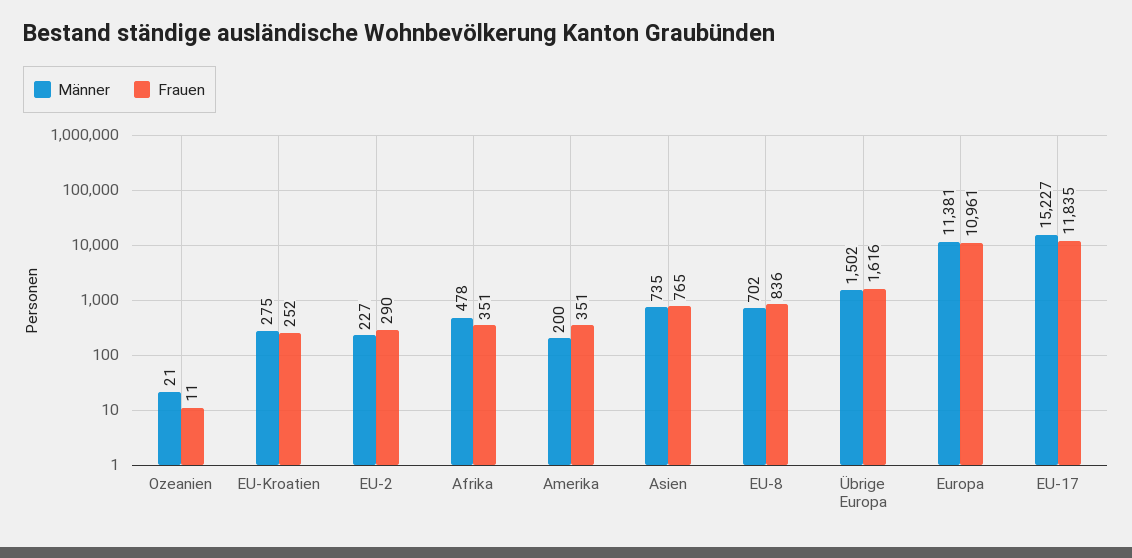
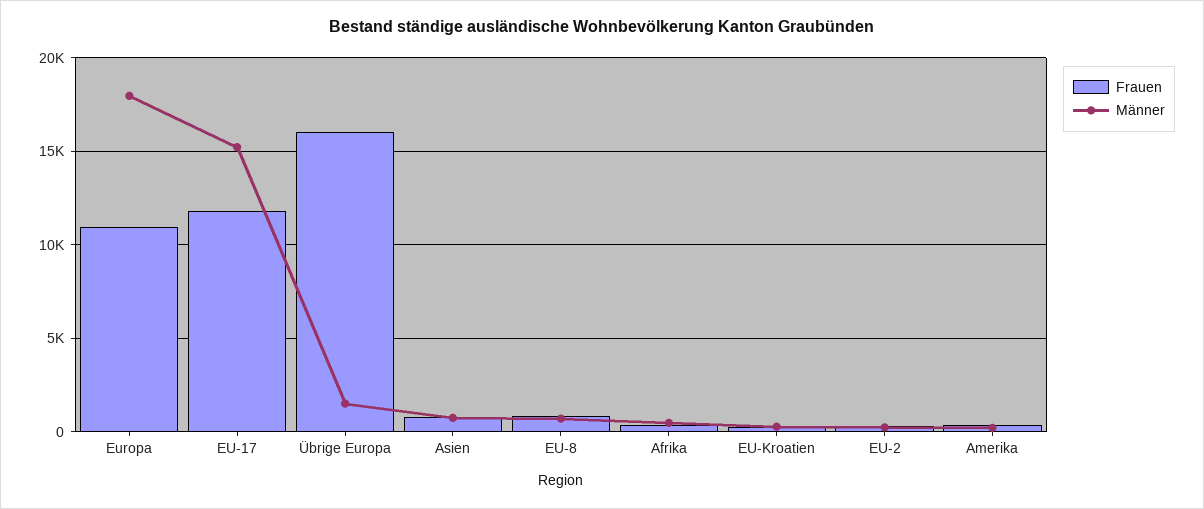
  {
    "Männer": {
-     "Ozeanien": 21,
      "EU-Kroatien": 275,
      "EU-2": 227,
      "Afrika": 478,
      "Amerika": 200,
      "Asien": 735,
      "EU-8": 702,
      "Übrige Europa": 1502,
-     "Europa": 11381,
+     "Europa": 18000,
      "EU-17": 15227
    },
    "Frauen": {
-     "Ozeanien": 11,
      "EU-Kroatien": 252,
      "EU-2": 290,
      "Afrika": 351,
      "Amerika": 351,
      "Asien": 765,
      "EU-8": 836,
-     "Übrige Europa": 1616,
+     "Übrige Europa": 16000,
      "Europa": 10961,
      "EU-17": 11835
    }
  }

